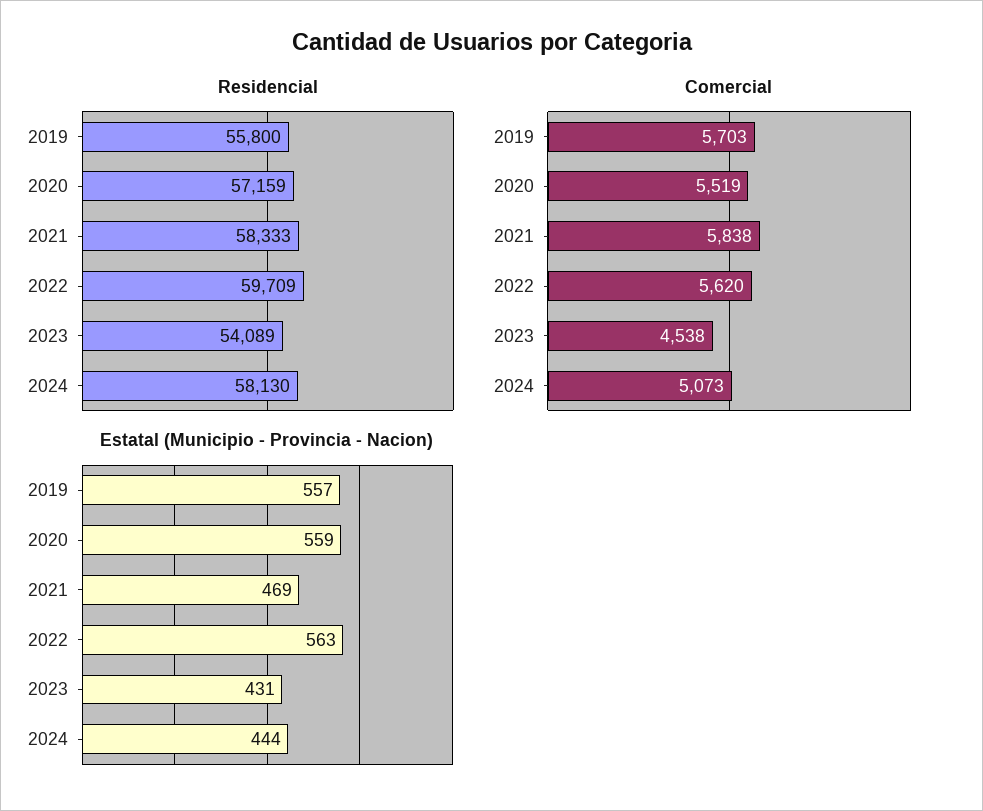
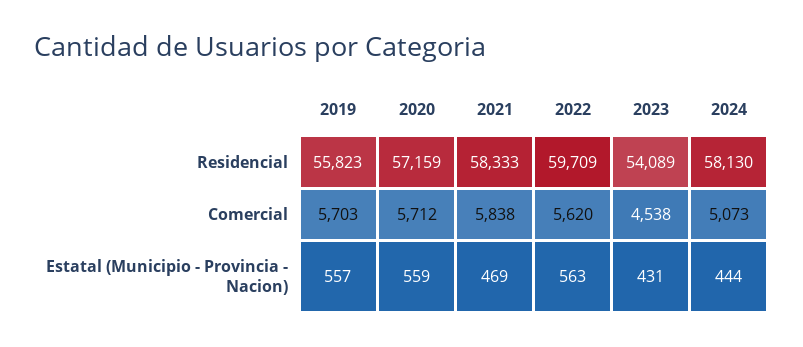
  {
    "Residencial": {
-     "2019": 55800,
+     "2019": 55823,
      "2020": 57159,
      "2021": 58333,
      "2022": 59709,
      "2023": 54089,
      "2024": 58130
    },
    "Comercial": {
      "2019": 5703,
-     "2020": 5519,
+     "2020": 5712,
      "2021": 5838,
      "2022": 5620,
      "2023": 4538,
      "2024": 5073
    },
    "Estatal (Municipio - Provincia - Nacion)": {
      "2019": 557,
      "2020": 559,
      "2021": 469,
      "2022": 563,
      "2023": 431,
      "2024": 444
    }
  }

